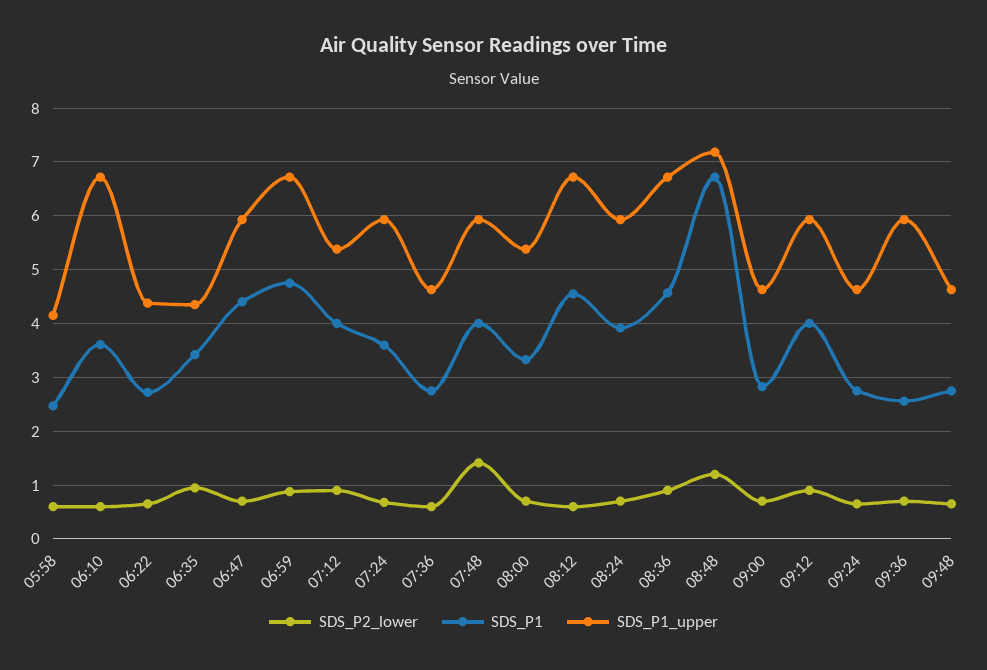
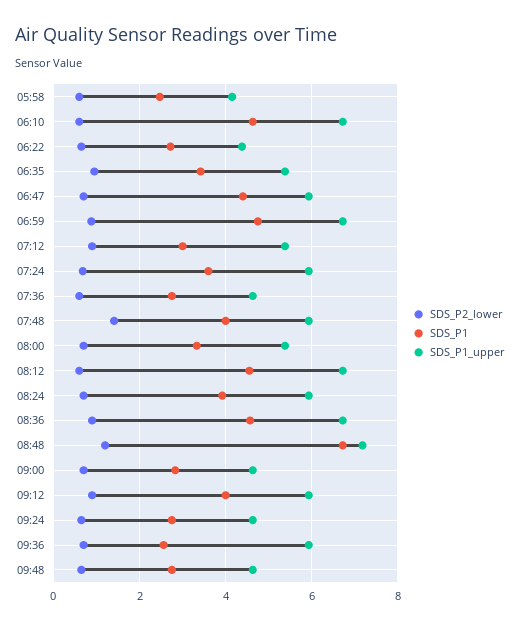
  {
    "SDS_P2_lower": {
      "05:58": 0.6,
      "06:10": 0.6,
      "06:22": 0.6,
      "06:35": 1,
      "06:47": 0.8,
      "06:59": 0.8,
      "07:12": 1,
      "07:24": 0.6,
      "07:36": 0.6,
      "07:48": 1.4,
      "08:00": 0.8,
      "08:12": 0.6,
      "08:24": 0.8,
      "08:36": 1,
      "08:48": 1.2,
      "09:00": 0.8,
      "09:12": 1,
      "09:24": 0.6,
      "09:36": 0.8,
      "09:48": 0.6
    },
    "SDS_P1": {
      "05:58": 2.4,
-     "06:10": 3.6,
+     "06:10": 4.6,
      "06:22": 2.8,
      "06:35": 3.4,
      "06:47": 4.4,
      "06:59": 4.8,
-     "07:12": 4,
+     "07:12": 3,
      "07:24": 3.6,
      "07:36": 2.8,
      "07:48": 4,
      "08:00": 3.4,
      "08:12": 4.6,
      "08:24": 4,
      "08:36": 4.6,
      "08:48": 6.8,
      "09:00": 2.8,
      "09:12": 4,
      "09:24": 2.8,
      "09:36": 2.6,
      "09:48": 2.8
    },
    "SDS_P1_upper": {
      "05:58": 4.2,
      "06:10": 6.8,
      "06:22": 4.4,
-     "06:35": 4.4,
+     "06:35": 5.4,
      "06:47": 6,
      "06:59": 6.8,
      "07:12": 5.4,
      "07:24": 6,
      "07:36": 4.6,
      "07:48": 6,
      "08:00": 5.4,
      "08:12": 6.8,
      "08:24": 6,
      "08:36": 6.8,
      "08:48": 7.2,
      "09:00": 4.6,
      "09:12": 6,
      "09:24": 4.6,
      "09:36": 6,
      "09:48": 4.6
    }
  }

